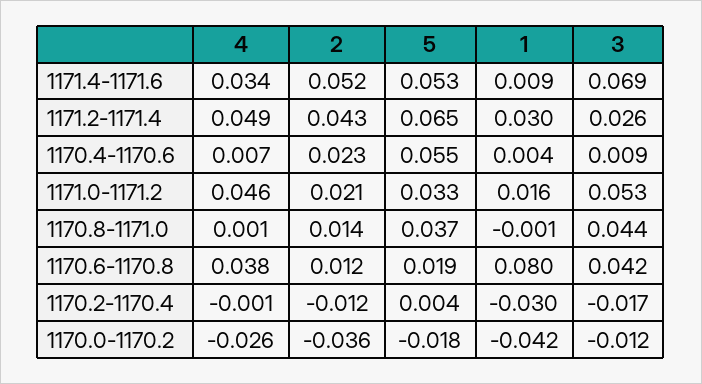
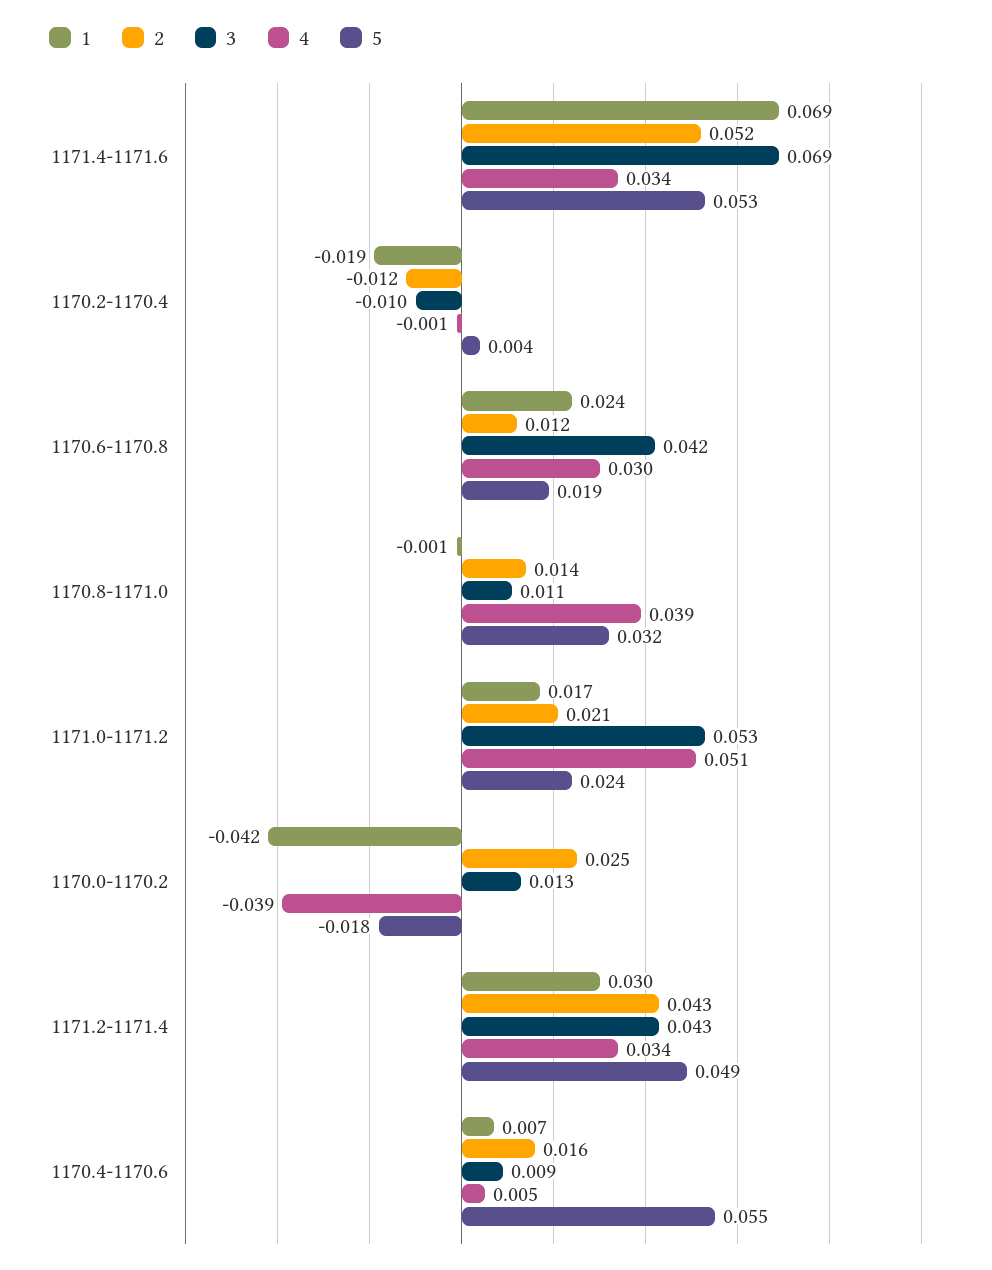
  {
    "4": {
      "1171.4-1171.6": 0.034,
-     "1171.2-1171.4": 0.049,
+     "1171.2-1171.4": 0.034,
-     "1170.4-1170.6": 0.007,
+     "1170.4-1170.6": 0.005,
-     "1171.0-1171.2": 0.046,
+     "1171.0-1171.2": 0.051,
-     "1170.8-1171.0": 0.001,
+     "1170.8-1171.0": 0.039,
-     "1170.6-1170.8": 0.038,
+     "1170.6-1170.8": 0.03,
      "1170.2-1170.4": -0.001,
-     "1170.0-1170.2": -0.026
+     "1170.0-1170.2": -0.039
    },
    "2": {
      "1171.4-1171.6": 0.052,
      "1171.2-1171.4": 0.043,
-     "1170.4-1170.6": 0.023,
+     "1170.4-1170.6": 0.016,
      "1171.0-1171.2": 0.021,
      "1170.8-1171.0": 0.014,
      "1170.6-1170.8": 0.012,
      "1170.2-1170.4": -0.012,
-     "1170.0-1170.2": -0.036
+     "1170.0-1170.2": 0.025
    },
    "5": {
      "1171.4-1171.6": 0.053,
-     "1171.2-1171.4": 0.065,
+     "1171.2-1171.4": 0.049,
      "1170.4-1170.6": 0.055,
-     "1171.0-1171.2": 0.033,
+     "1171.0-1171.2": 0.024,
-     "1170.8-1171.0": 0.037,
+     "1170.8-1171.0": 0.032,
      "1170.6-1170.8": 0.019,
      "1170.2-1170.4": 0.004,
      "1170.0-1170.2": -0.018
    },
    "1": {
-     "1171.4-1171.6": 0.009,
+     "1171.4-1171.6": 0.069,
      "1171.2-1171.4": 0.03,
-     "1170.4-1170.6": 0.004,
+     "1170.4-1170.6": 0.007,
-     "1171.0-1171.2": 0.016,
+     "1171.0-1171.2": 0.017,
      "1170.8-1171.0": -0.001,
-     "1170.6-1170.8": 0.08,
+     "1170.6-1170.8": 0.024,
-     "1170.2-1170.4": -0.03,
+     "1170.2-1170.4": -0.019,
      "1170.0-1170.2": -0.042
    },
    "3": {
      "1171.4-1171.6": 0.069,
-     "1171.2-1171.4": 0.026,
+     "1171.2-1171.4": 0.043,
      "1170.4-1170.6": 0.009,
      "1171.0-1171.2": 0.053,
-     "1170.8-1171.0": 0.044,
+     "1170.8-1171.0": 0.011,
      "1170.6-1170.8": 0.042,
-     "1170.2-1170.4": -0.017,
+     "1170.2-1170.4": -0.01,
-     "1170.0-1170.2": -0.012
+     "1170.0-1170.2": 0.013
    }
  }

